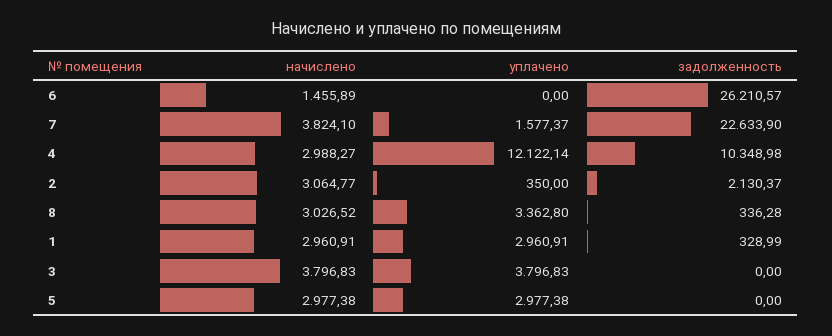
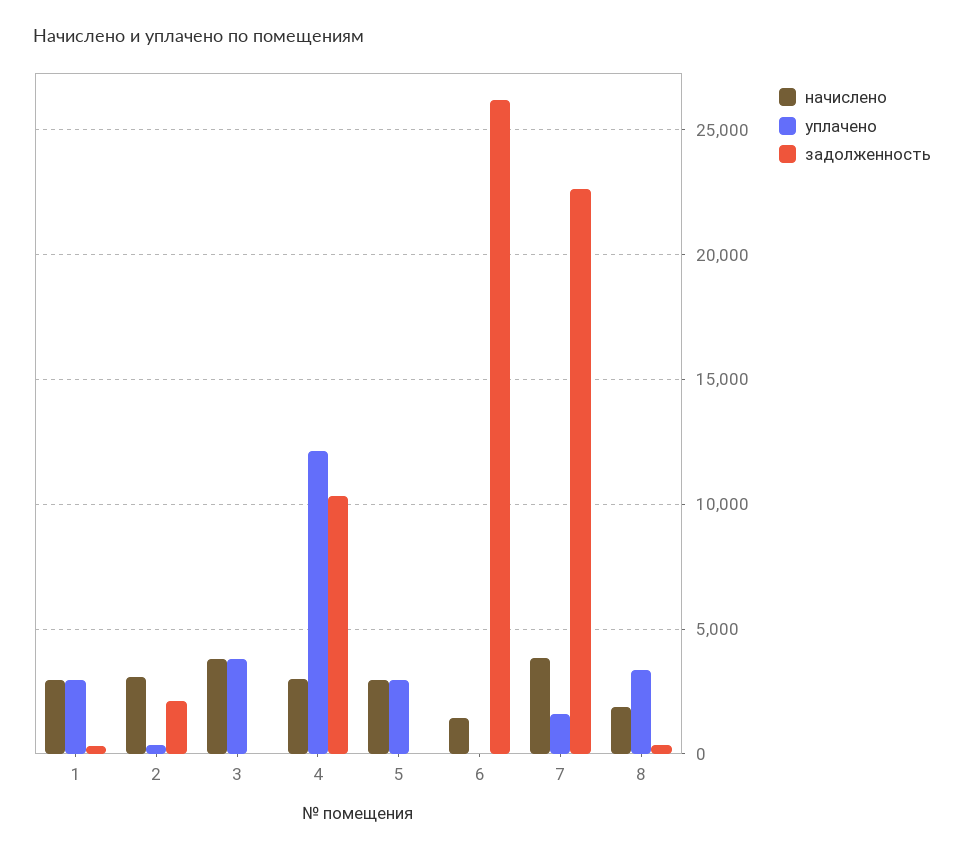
  {
    "начислено": {
      "6": 1455.89,
      "7": 3824.1,
      "4": 2988.27,
      "2": 3064.77,
-     "8": 3026.52,
+     "8": 2000,
      "1": 2960.91,
      "3": 3796.83,
      "5": 2977.38
    },
    "уплачено": {
      "6": 0,
      "7": 1577.37,
      "4": 12122.14,
      "2": 350,
      "8": 3362.8,
      "1": 2960.91,
      "3": 3796.83,
      "5": 2977.38
    },
    "задолженность": {
      "6": 26210.57,
      "7": 22633.9,
      "4": 10348.98,
      "2": 2130.37,
      "8": 336.28,
      "1": 328.99,
      "3": 0,
      "5": 0
    }
  }

